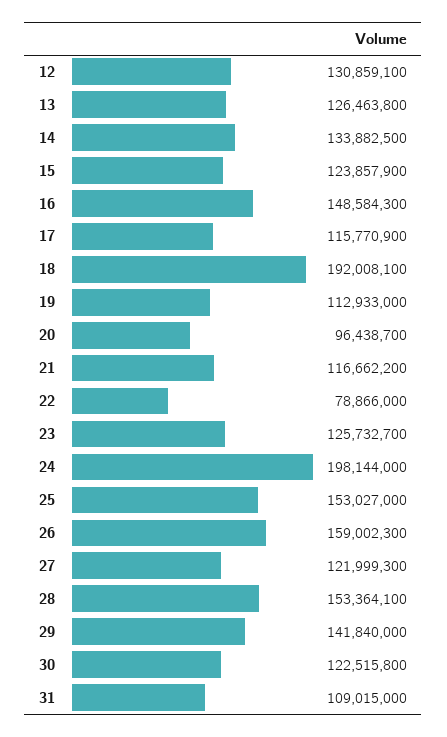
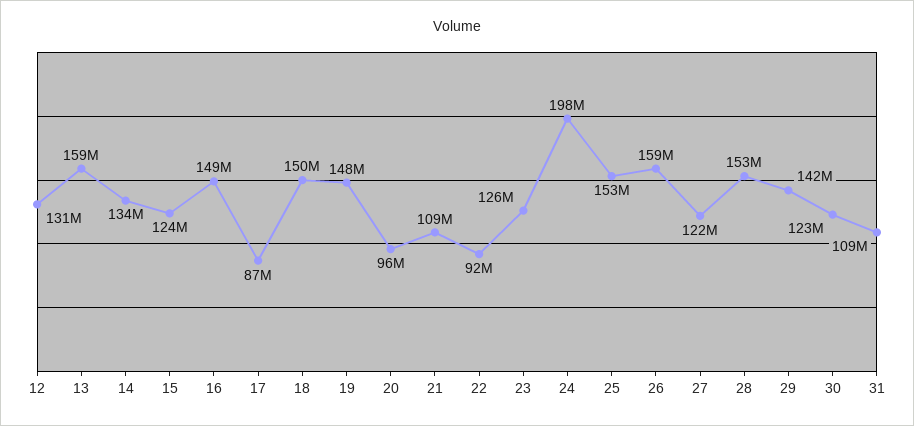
  {
    "12": 130859100,
-   "13": 126463800,
+   "13": 159000000,
    "14": 133882500,
    "15": 123857900,
    "16": 148584300,
-   "17": 115770900,
+   "17": 87000000,
-   "18": 192008100,
+   "18": 150000000,
-   "19": 112933000,
+   "19": 148000000,
    "20": 96438700,
-   "21": 116662200,
+   "21": 109000000,
-   "22": 78866000,
+   "22": 92000000,
    "23": 125732700,
    "24": 198144000,
    "25": 153027000,
    "26": 159002300,
    "27": 121999300,
    "28": 153364100,
    "29": 141840000,
    "30": 122515800,
    "31": 109015000
  }

